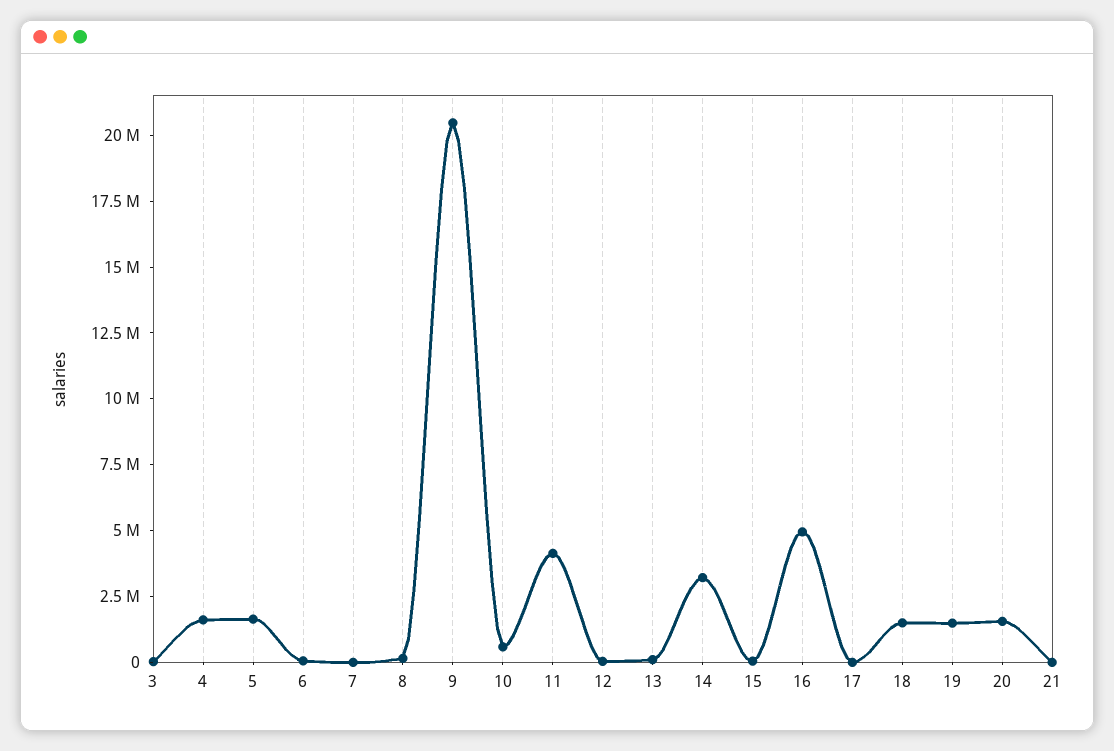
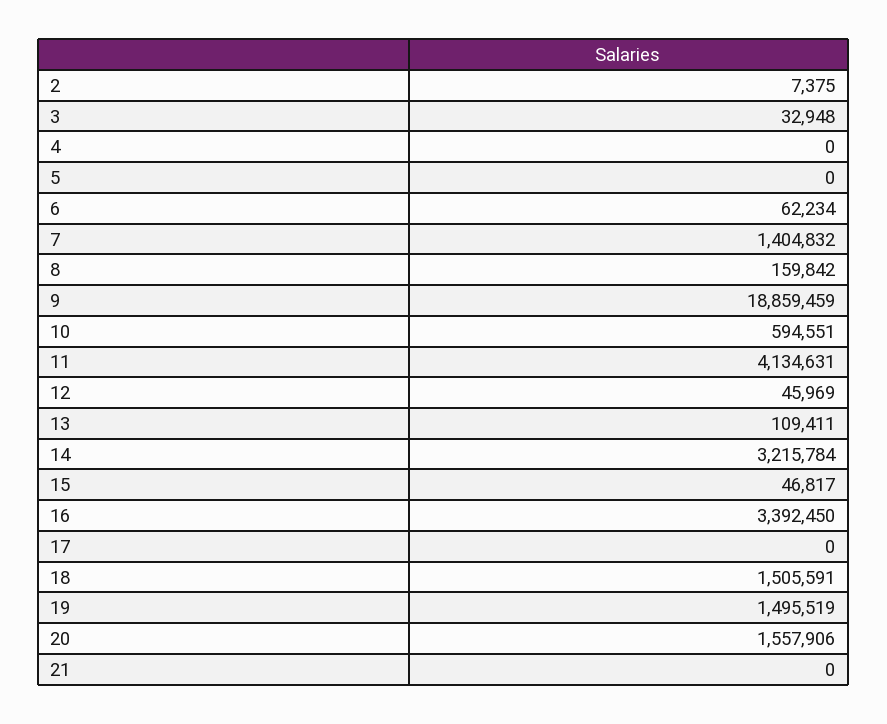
  {
    "3": 32948,
-   "4": 1500000,
+   "4": 0,
-   "5": 1500000,
+   "5": 0,
    "6": 62234,
-   "7": 0,
+   "7": 1404832,
    "8": 159842,
-   "9": 20500000,
+   "9": 18859459,
    "10": 594551,
    "11": 4134631,
    "12": 45969,
    "13": 109411,
    "14": 3215784,
    "15": 46817,
-   "16": 5000000,
+   "16": 3392450,
    "17": 0,
    "18": 1505591,
    "19": 1495519,
    "20": 1557906,
-   "21": 0
+   "21": 0,
+   "2": 7375
  }

